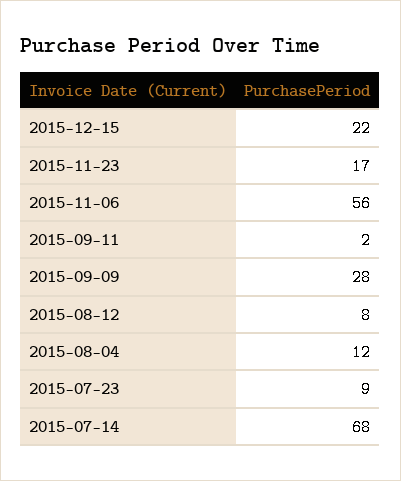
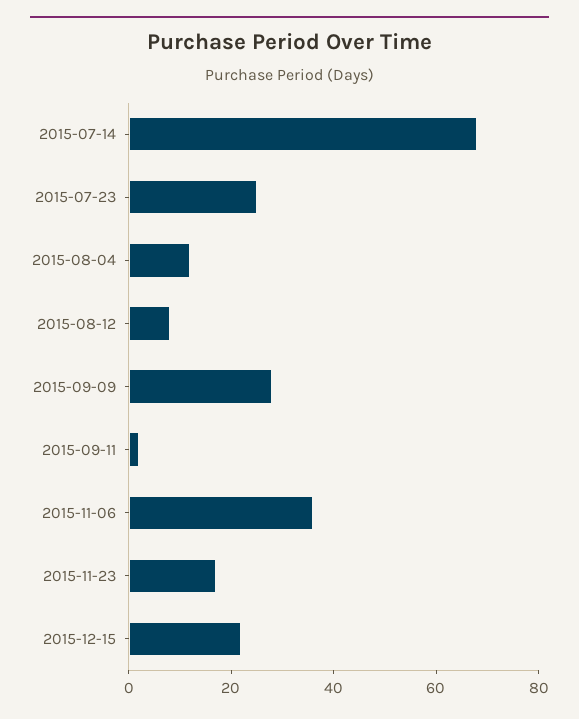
  {
    "2015-12-15": 22,
    "2015-11-23": 17,
-   "2015-11-06": 56,
+   "2015-11-06": 35,
    "2015-09-11": 2,
    "2015-09-09": 28,
    "2015-08-12": 8,
    "2015-08-04": 12,
-   "2015-07-23": 9,
+   "2015-07-23": 25,
    "2015-07-14": 68
  }

